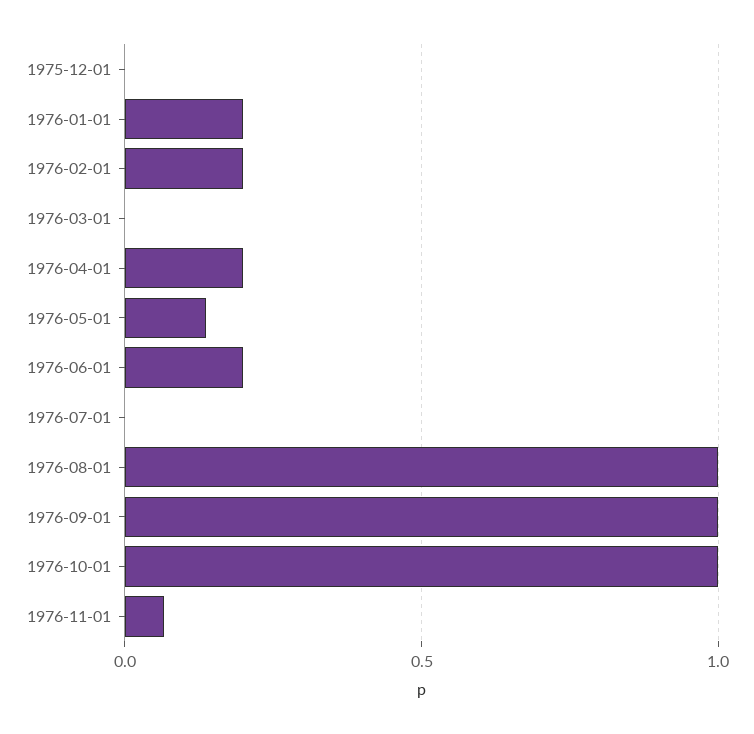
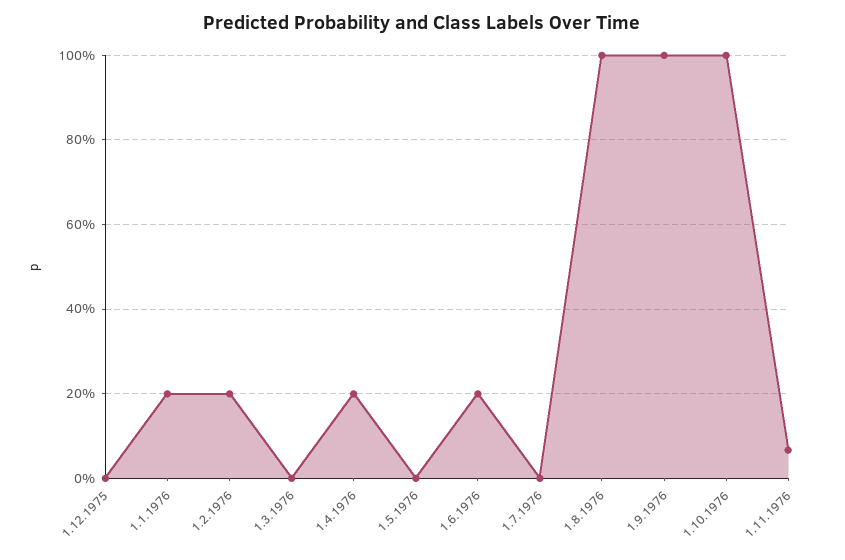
  {
    "1975-12-01": 0,
    "1976-01-01": 0.2,
    "1976-02-01": 0.2,
    "1976-03-01": 0,
    "1976-04-01": 0.2,
-   "1976-05-01": 0.15,
+   "1976-05-01": 0,
    "1976-06-01": 0.2,
    "1976-07-01": 0,
    "1976-08-01": 1,
    "1976-09-01": 1,
    "1976-10-01": 1,
    "1976-11-01": 0.06
  }

